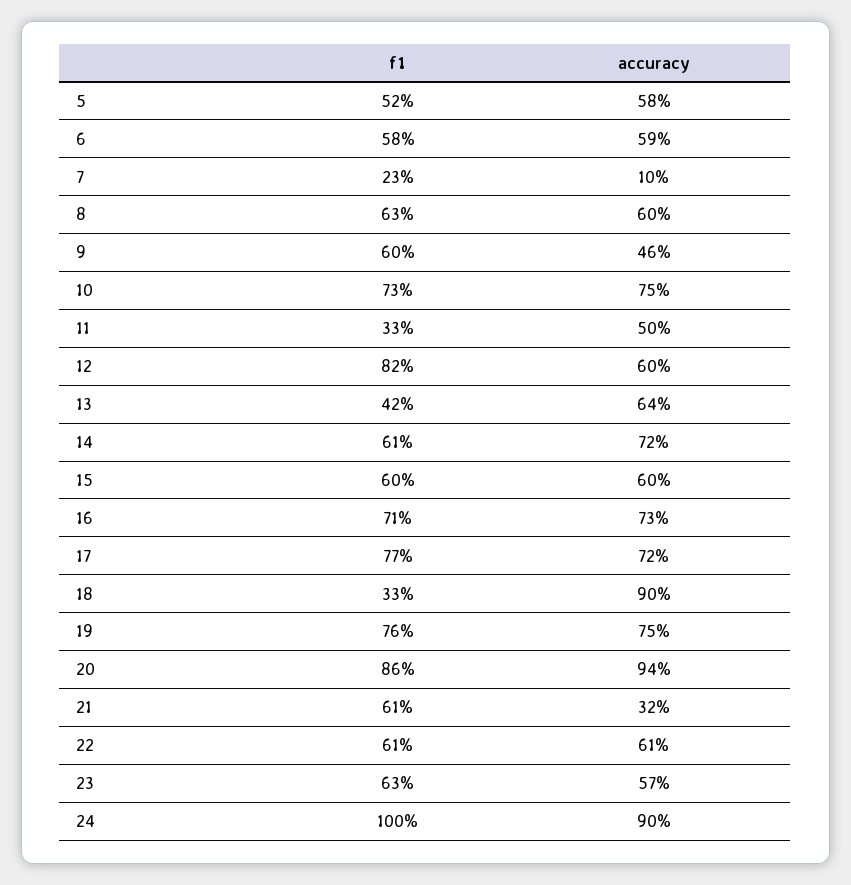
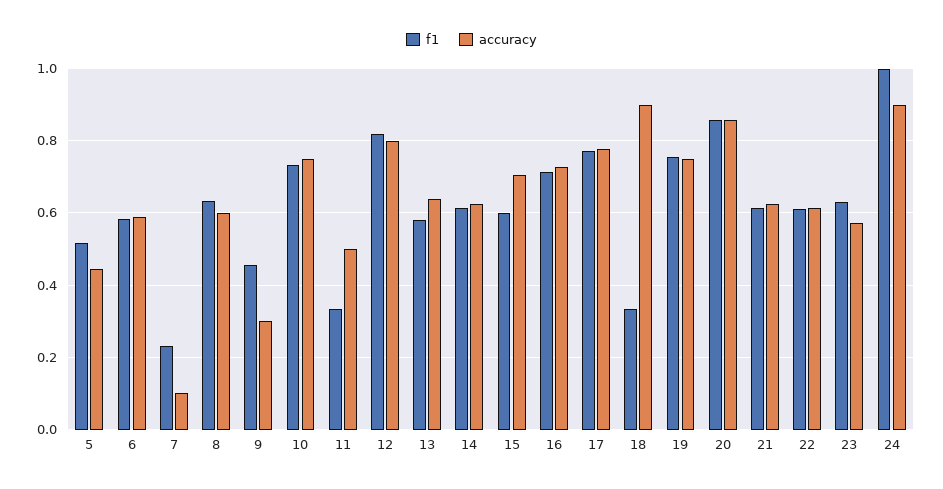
  {
    "f1": {
      "5": 0.52,
      "6": 0.58,
      "7": 0.23,
      "8": 0.63,
-     "9": 0.6,
+     "9": 0.46,
      "10": 0.73,
      "11": 0.33,
      "12": 0.82,
-     "13": 0.42,
+     "13": 0.58,
      "14": 0.61,
      "15": 0.6,
      "16": 0.71,
      "17": 0.77,
      "18": 0.33,
      "19": 0.76,
      "20": 0.86,
      "21": 0.61,
      "22": 0.61,
      "23": 0.63,
      "24": 1
    },
    "accuracy": {
-     "5": 0.58,
+     "5": 0.44,
      "6": 0.59,
      "7": 0.1,
      "8": 0.6,
-     "9": 0.46,
+     "9": 0.3,
      "10": 0.75,
      "11": 0.5,
-     "12": 0.6,
+     "12": 0.8,
      "13": 0.64,
-     "14": 0.72,
+     "14": 0.62,
-     "15": 0.6,
+     "15": 0.7,
      "16": 0.73,
-     "17": 0.72,
+     "17": 0.78,
      "18": 0.9,
      "19": 0.75,
-     "20": 0.94,
+     "20": 0.86,
-     "21": 0.32,
+     "21": 0.62,
      "22": 0.61,
      "23": 0.57,
      "24": 0.9
    }
  }

